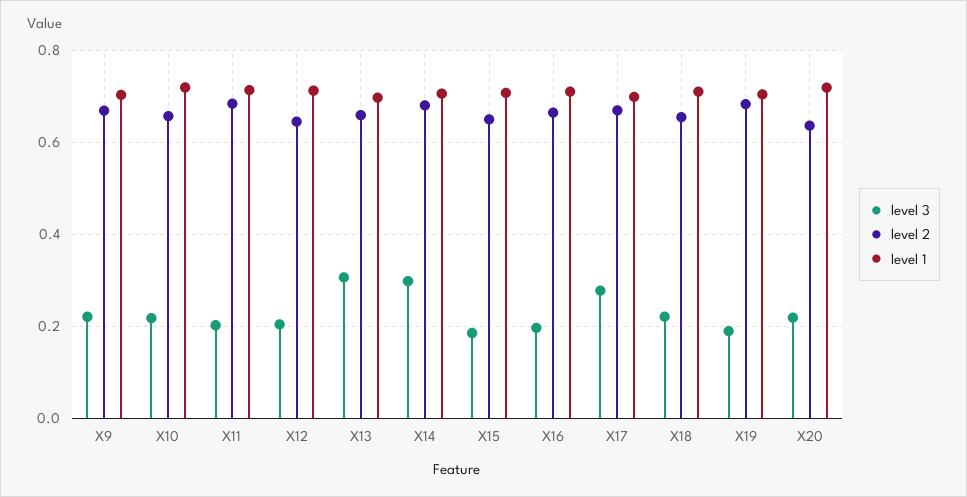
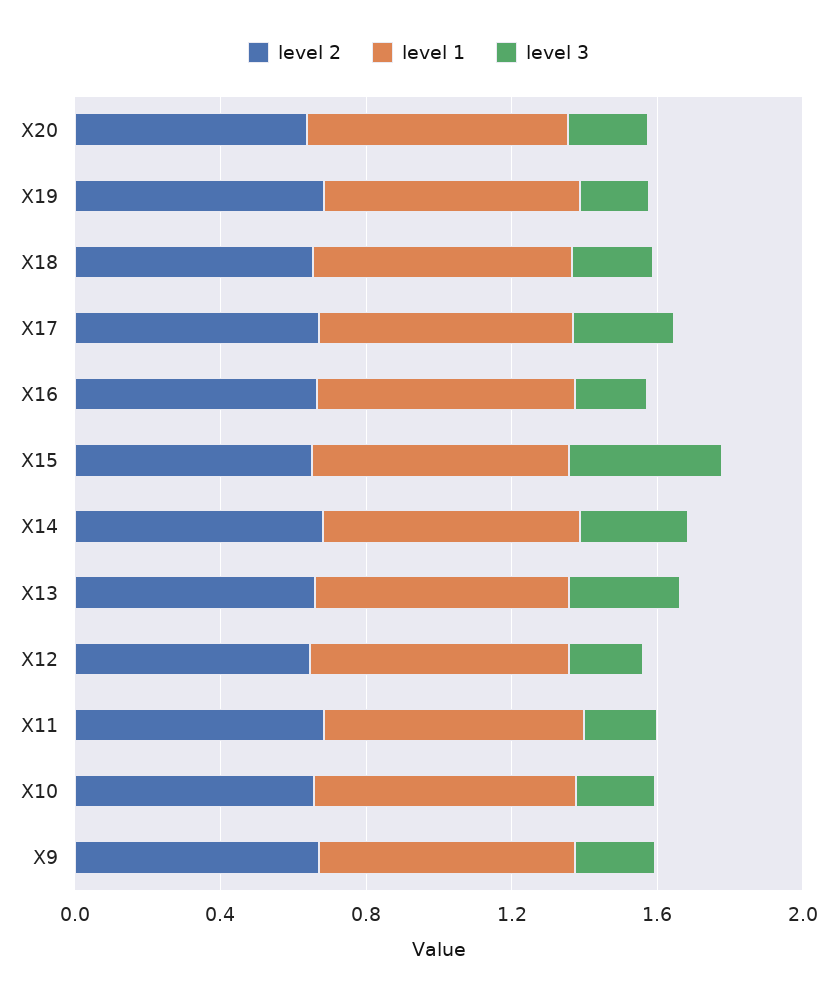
  {
    "level 3": {
      "X9": 0.22,
      "X10": 0.22,
      "X11": 0.2,
      "X12": 0.2,
      "X13": 0.3,
      "X14": 0.3,
-     "X15": 0.18,
+     "X15": 0.4,
      "X16": 0.2,
      "X17": 0.28,
      "X18": 0.22,
      "X19": 0.18,
      "X20": 0.22
    },
    "level 2": {
      "X9": 0.66,
      "X10": 0.66,
      "X11": 0.68,
      "X12": 0.64,
      "X13": 0.66,
      "X14": 0.68,
      "X15": 0.66,
      "X16": 0.66,
      "X17": 0.66,
      "X18": 0.66,
      "X19": 0.68,
      "X20": 0.64
    },
    "level 1": {
      "X9": 0.7,
      "X10": 0.72,
      "X11": 0.72,
      "X12": 0.72,
      "X13": 0.7,
      "X14": 0.7,
      "X15": 0.7,
      "X16": 0.72,
      "X17": 0.7,
      "X18": 0.72,
      "X19": 0.7,
      "X20": 0.72
    }
  }

